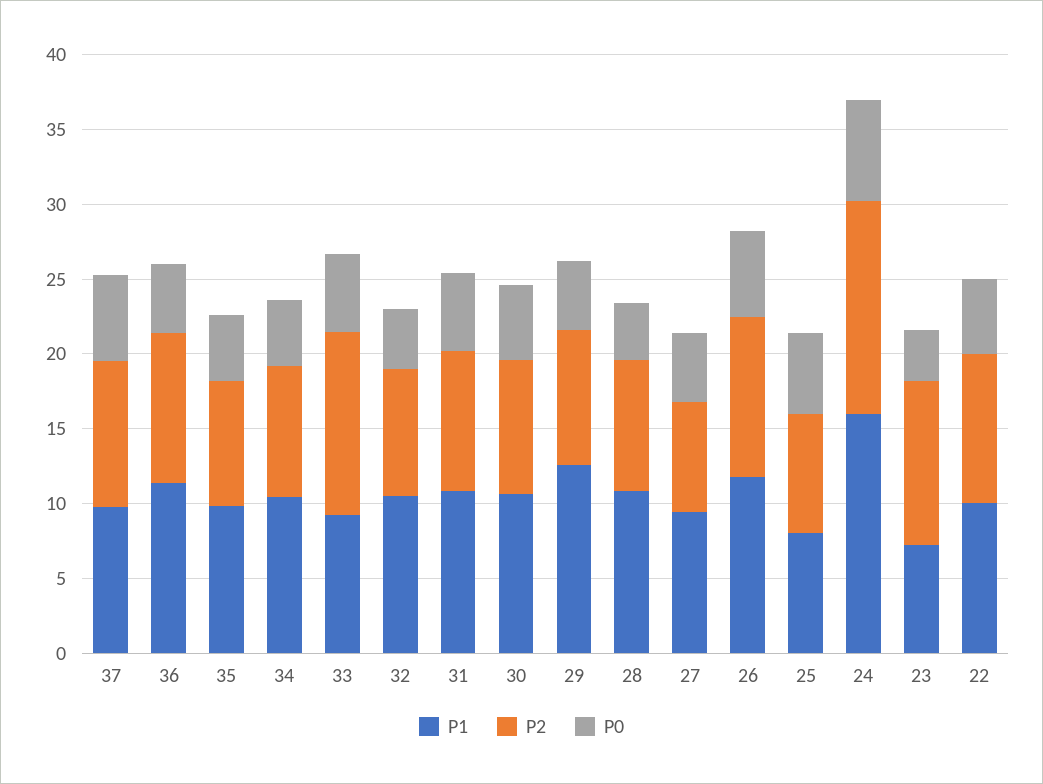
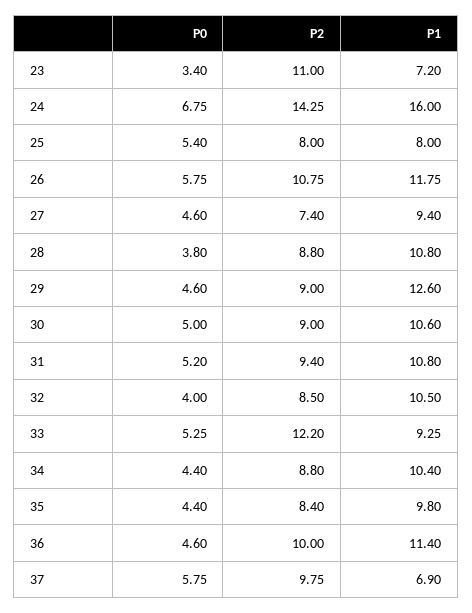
  {
    "P1": {
-     "37": 10,
+     "37": 6.9,
      "36": 11.4,
      "35": 9.8,
      "34": 10.4,
      "33": 9.25,
      "32": 10.5,
      "31": 10.8,
      "30": 10.6,
      "29": 12.6,
      "28": 10.8,
      "27": 9.4,
      "26": 11.75,
      "25": 8,
      "24": 16,
-     "23": 7.2,
+     "23": 7.2
-     "22": 10
    },
    "P2": {
      "37": 9.75,
      "36": 10,
      "35": 8.4,
      "34": 8.8,
      "33": 12.2,
      "32": 8.5,
      "31": 9.4,
      "30": 9,
      "29": 9,
      "28": 8.8,
      "27": 7.4,
      "26": 10.75,
      "25": 8,
      "24": 14.25,
-     "23": 11,
+     "23": 11
-     "22": 10
    },
    "P0": {
      "37": 5.75,
      "36": 4.6,
      "35": 4.4,
      "34": 4.4,
      "33": 5.25,
      "32": 4,
      "31": 5.2,
      "30": 5,
      "29": 4.6,
      "28": 3.8,
      "27": 4.6,
      "26": 5.75,
      "25": 5.4,
      "24": 6.75,
-     "23": 3.4,
+     "23": 3.4
-     "22": 5
    }
  }

